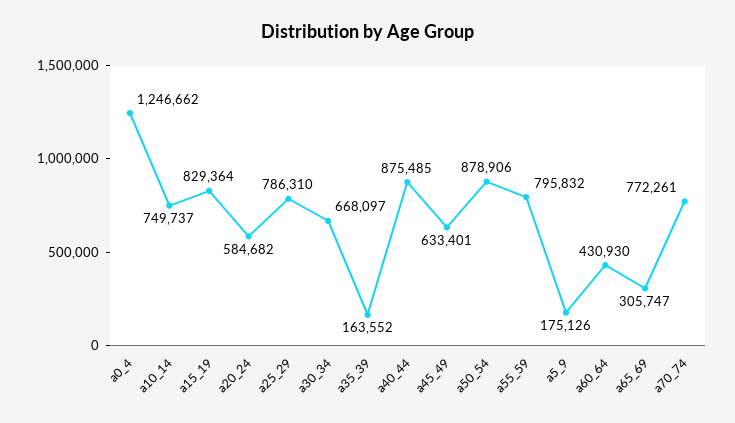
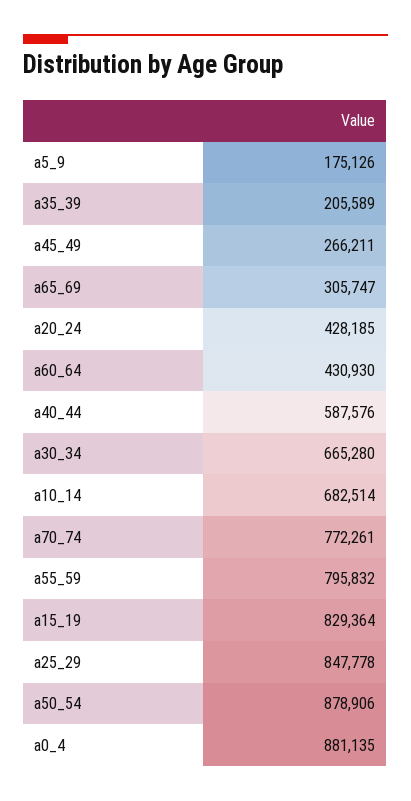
  {
-   "a0_4": 1246662,
+   "a0_4": 881135,
-   "a10_14": 749737,
+   "a10_14": 682514,
    "a15_19": 829364,
-   "a20_24": 584682,
+   "a20_24": 428185,
-   "a25_29": 786310,
+   "a25_29": 847778,
-   "a30_34": 668097,
+   "a30_34": 665280,
-   "a35_39": 163552,
+   "a35_39": 205589,
-   "a40_44": 875485,
+   "a40_44": 587576,
-   "a45_49": 633401,
+   "a45_49": 266211,
    "a50_54": 878906,
    "a55_59": 795832,
    "a5_9": 175126,
    "a60_64": 430930,
    "a65_69": 305747,
    "a70_74": 772261
  }

